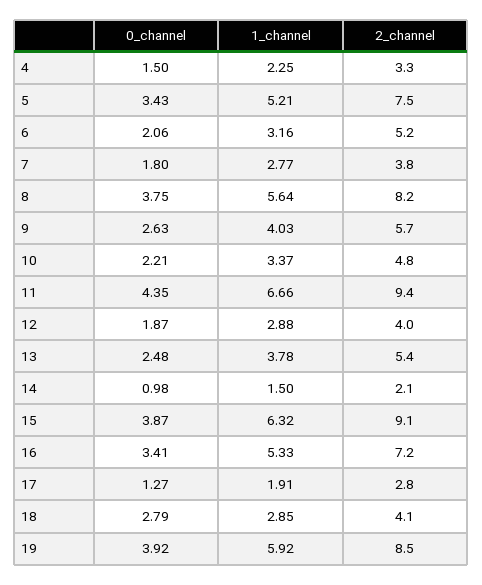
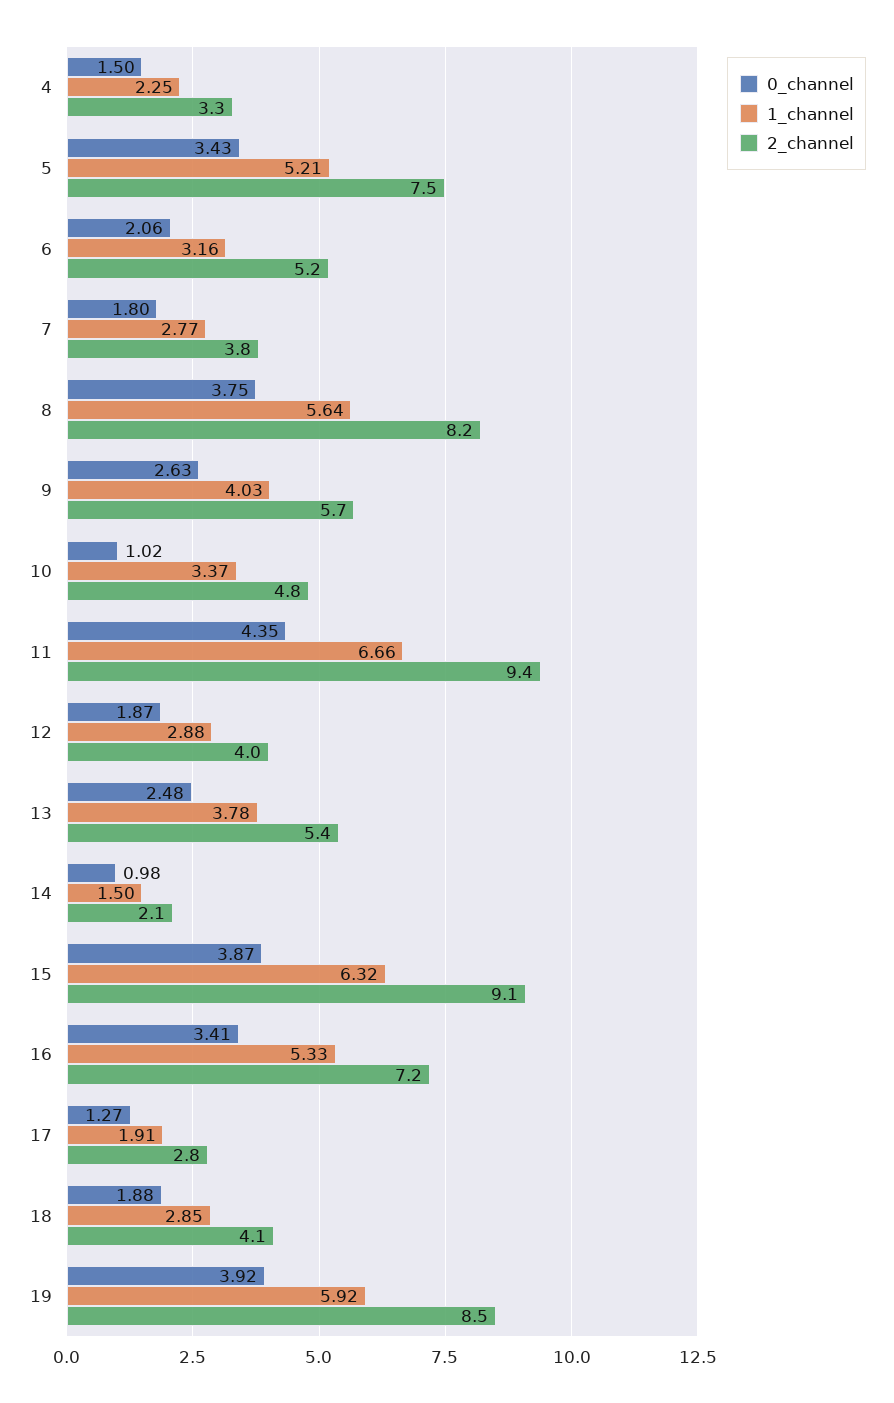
  {
    "0_channel": {
      "4": 1.5,
      "5": 3.43,
      "6": 2.06,
      "7": 1.8,
      "8": 3.75,
      "9": 2.63,
-     "10": 2.21,
+     "10": 1.02,
      "11": 4.35,
      "12": 1.87,
      "13": 2.48,
      "14": 0.98,
      "15": 3.87,
      "16": 3.41,
      "17": 1.27,
-     "18": 2.79,
+     "18": 1.88,
      "19": 3.92
    },
    "1_channel": {
      "4": 2.25,
      "5": 5.21,
      "6": 3.16,
      "7": 2.77,
      "8": 5.64,
      "9": 4.03,
      "10": 3.37,
      "11": 6.66,
      "12": 2.88,
      "13": 3.78,
      "14": 1.5,
      "15": 6.32,
      "16": 5.33,
      "17": 1.91,
      "18": 2.85,
      "19": 5.92
    },
    "2_channel": {
      "4": 3.3,
      "5": 7.5,
      "6": 5.2,
      "7": 3.8,
      "8": 8.2,
      "9": 5.7,
      "10": 4.8,
      "11": 9.4,
      "12": 4,
      "13": 5.4,
      "14": 2.1,
      "15": 9.1,
      "16": 7.2,
      "17": 2.8,
      "18": 4.1,
      "19": 8.5
    }
  }

